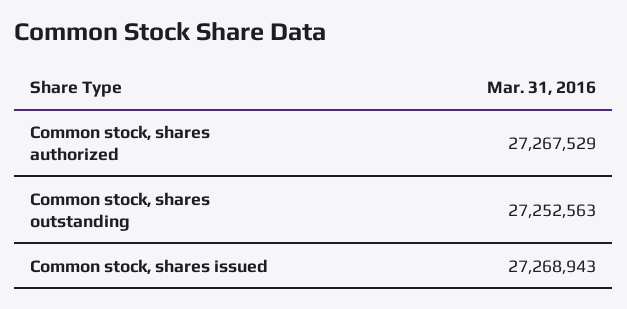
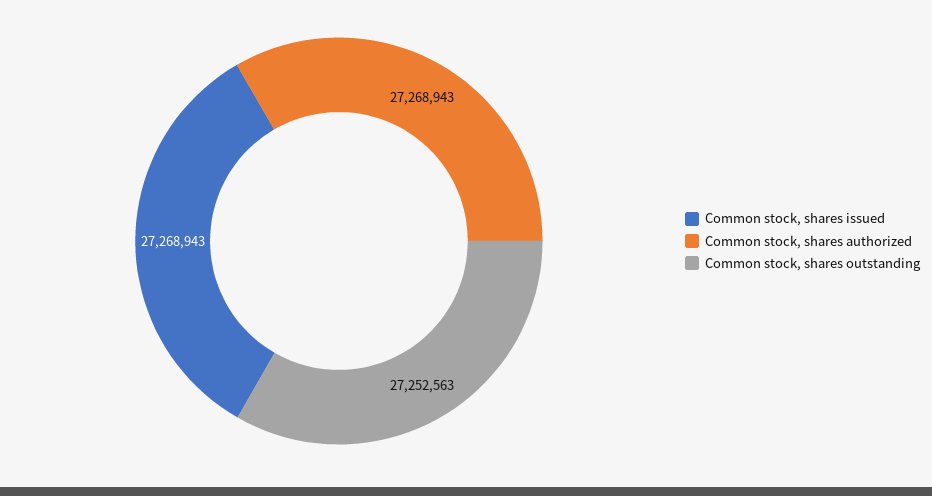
  {
-   "Common stock, shares authorized": 27267529,
+   "Common stock, shares authorized": 27268943,
    "Common stock, shares outstanding": 27252563,
    "Common stock, shares issued": 27268943
  }

